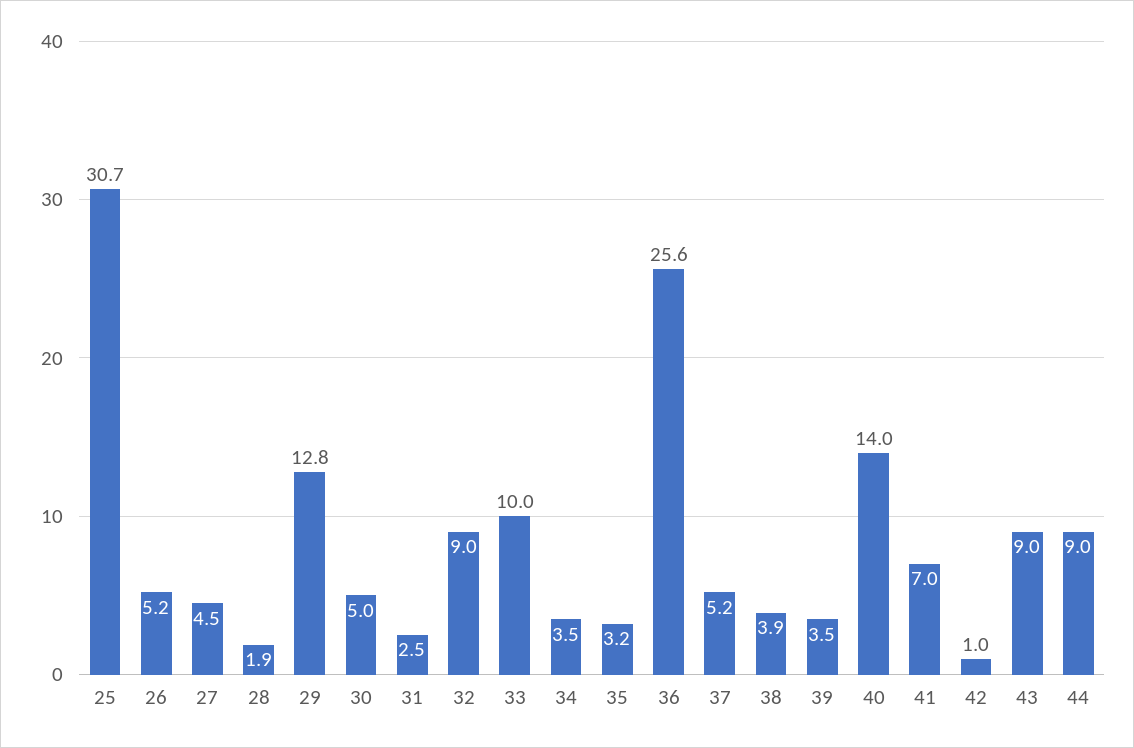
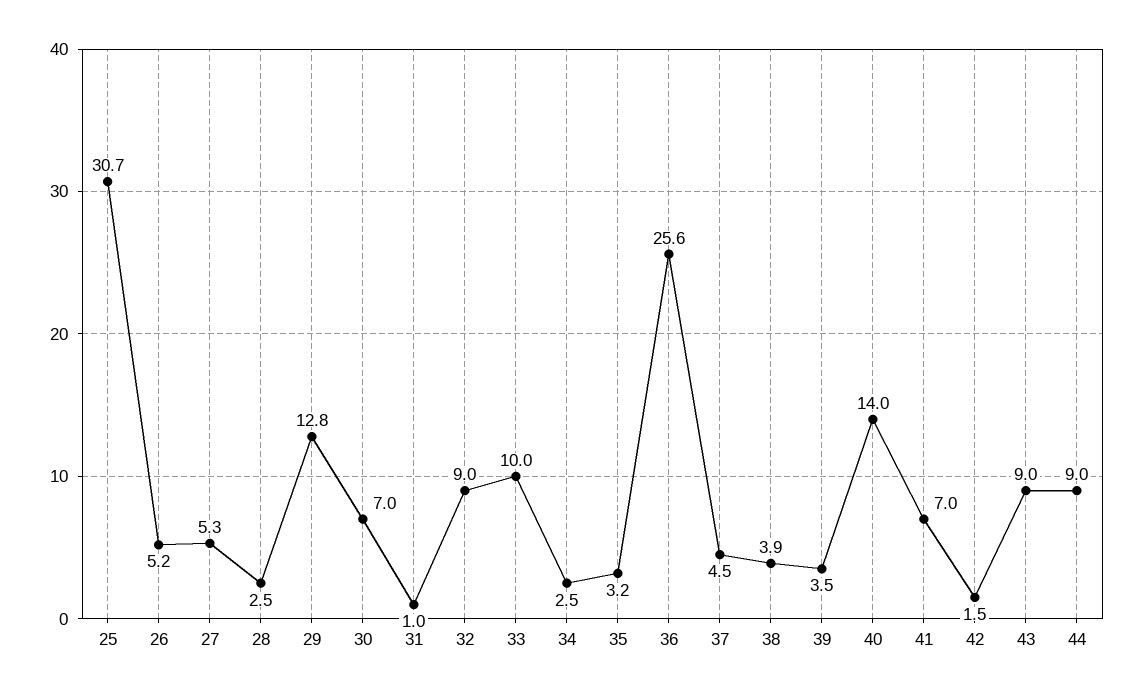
  {
    "25": 30.7,
    "26": 5.2,
-   "27": 4.5,
+   "27": 5.3,
-   "28": 1.9,
+   "28": 2.5,
    "29": 12.8,
-   "30": 5,
+   "30": 7,
-   "31": 2.5,
+   "31": 1,
    "32": 9,
    "33": 10,
-   "34": 3.5,
+   "34": 2.5,
    "35": 3.2,
    "36": 25.6,
-   "37": 5.2,
+   "37": 4.5,
    "38": 3.9,
    "39": 3.5,
    "40": 14,
    "41": 7,
-   "42": 1,
+   "42": 1.5,
    "43": 9,
    "44": 9
  }

